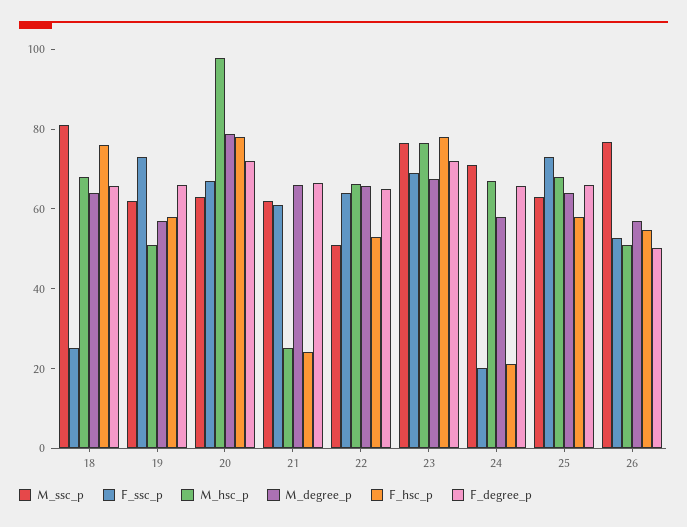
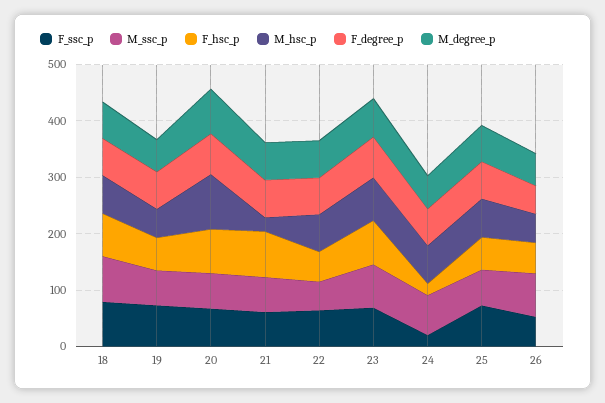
  {
    "M_ssc_p": {
      "18": 80,
      "19": 60,
      "20": 65,
      "21": 60,
      "22": 50,
      "23": 75,
      "24": 70,
      "25": 65,
      "26": 75
    },
    "F_ssc_p": {
-     "18": 25,
+     "18": 80,
      "19": 75,
      "20": 65,
      "21": 60,
      "22": 65,
      "23": 70,
      "24": 20,
      "25": 75,
      "26": 55
    },
    "M_hsc_p": {
      "18": 70,
      "19": 50,
      "20": 100,
      "21": 25,
      "22": 65,
      "23": 75,
      "24": 65,
      "25": 70,
      "26": 50
    },
    "M_degree_p": {
      "18": 65,
      "19": 55,
      "20": 80,
      "21": 65,
      "22": 65,
      "23": 70,
      "24": 60,
      "25": 65,
      "26": 55
    },
    "F_hsc_p": {
      "18": 75,
      "19": 60,
      "20": 80,
-     "21": 25,
+     "21": 80,
      "22": 55,
      "23": 80,
      "24": 20,
      "25": 60,
      "26": 55
    },
    "F_degree_p": {
      "18": 65,
      "19": 65,
      "20": 70,
      "21": 65,
      "22": 65,
      "23": 70,
      "24": 65,
      "25": 65,
      "26": 50
    }
  }

